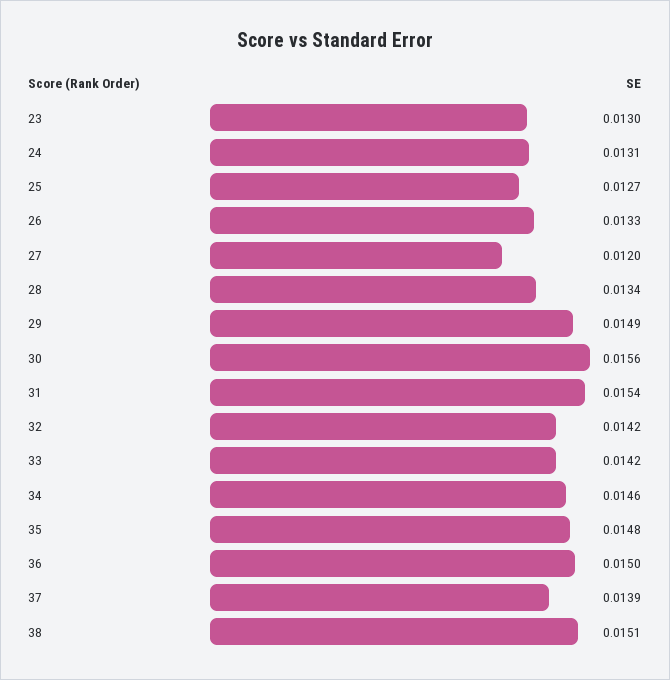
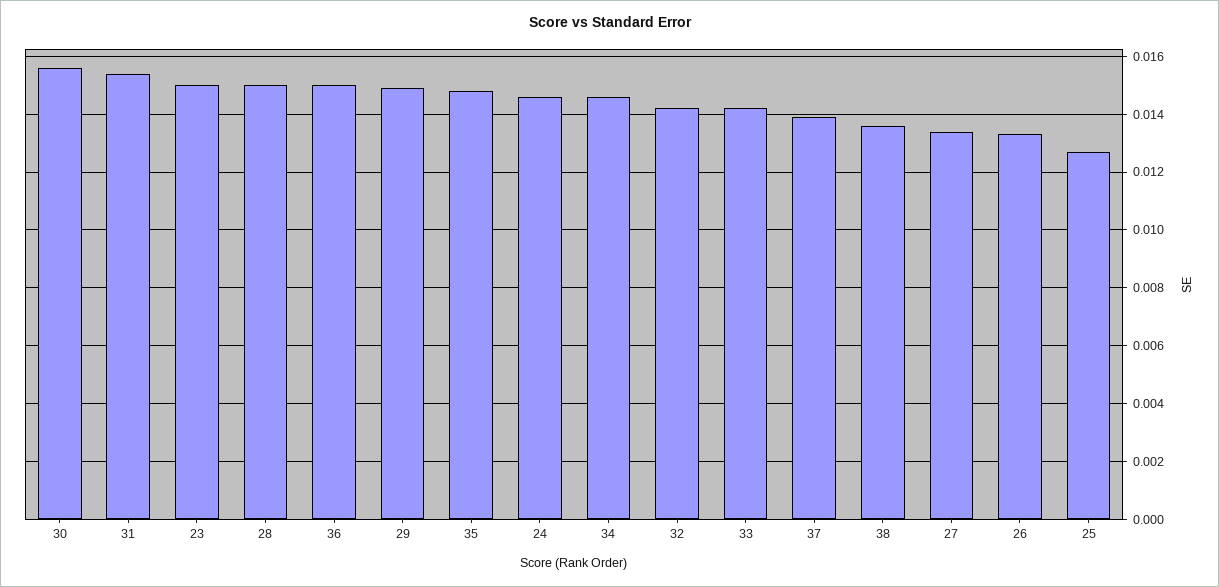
  {
-   "23": 0.013,
+   "23": 0.015,
-   "24": 0.0131,
+   "24": 0.0145,
    "25": 0.0127,
    "26": 0.0133,
-   "27": 0.012,
+   "27": 0.0135,
-   "28": 0.0134,
+   "28": 0.015,
    "29": 0.0149,
    "30": 0.0156,
    "31": 0.0154,
    "32": 0.0142,
    "33": 0.0142,
    "34": 0.0146,
    "35": 0.0148,
    "36": 0.015,
    "37": 0.0139,
-   "38": 0.0151
+   "38": 0.0135
  }

